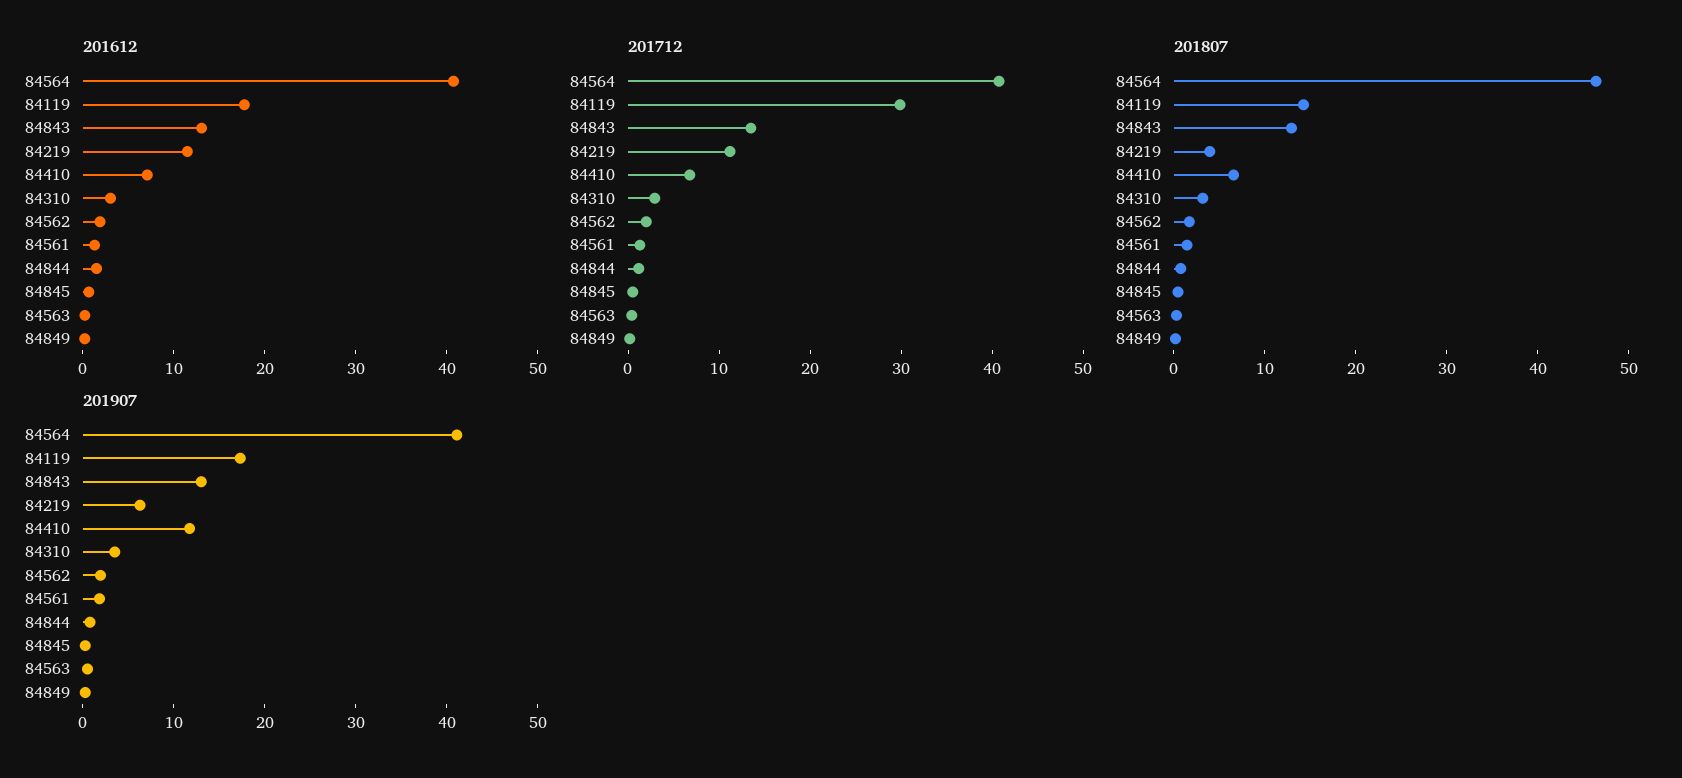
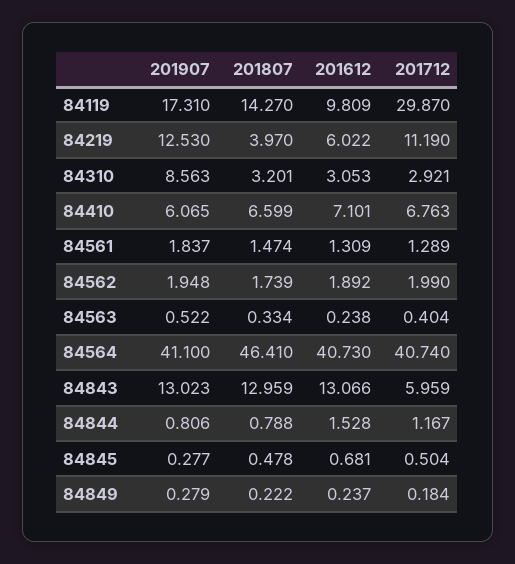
  {
    "201612": {
      "84564": 40.73,
-     "84119": 18,
+     "84119": 9.809,
      "84843": 13.066,
-     "84219": 12,
+     "84219": 6.022,
      "84410": 7.101,
      "84310": 3.053,
      "84562": 1.892,
      "84561": 1.309,
      "84844": 1.528,
      "84845": 0.681,
      "84563": 0.238,
      "84849": 0.237
    },
    "201712": {
      "84564": 40.74,
      "84119": 29.87,
-     "84843": 14,
+     "84843": 5.959,
      "84219": 11.19,
      "84410": 6.763,
      "84310": 2.921,
      "84562": 1.99,
      "84561": 1.289,
      "84844": 1.167,
      "84845": 0.504,
      "84563": 0.404,
      "84849": 0.184
    },
    "201807": {
      "84564": 46.41,
      "84119": 14.27,
      "84843": 12.959,
      "84219": 3.97,
      "84410": 6.599,
      "84310": 3.201,
      "84562": 1.739,
      "84561": 1.474,
      "84844": 0.788,
      "84845": 0.478,
      "84563": 0.334,
      "84849": 0.222
    },
    "201907": {
      "84564": 41.1,
      "84119": 17.31,
      "84843": 13.023,
-     "84219": 6,
+     "84219": 12.53,
-     "84410": 12,
+     "84410": 6.065,
-     "84310": 4,
+     "84310": 8.563,
      "84562": 1.948,
      "84561": 1.837,
      "84844": 0.806,
      "84845": 0.277,
      "84563": 0.522,
      "84849": 0.279
    }
  }

